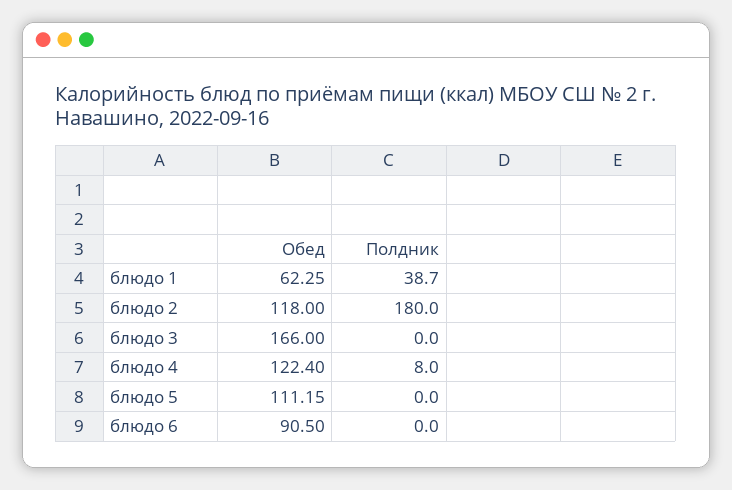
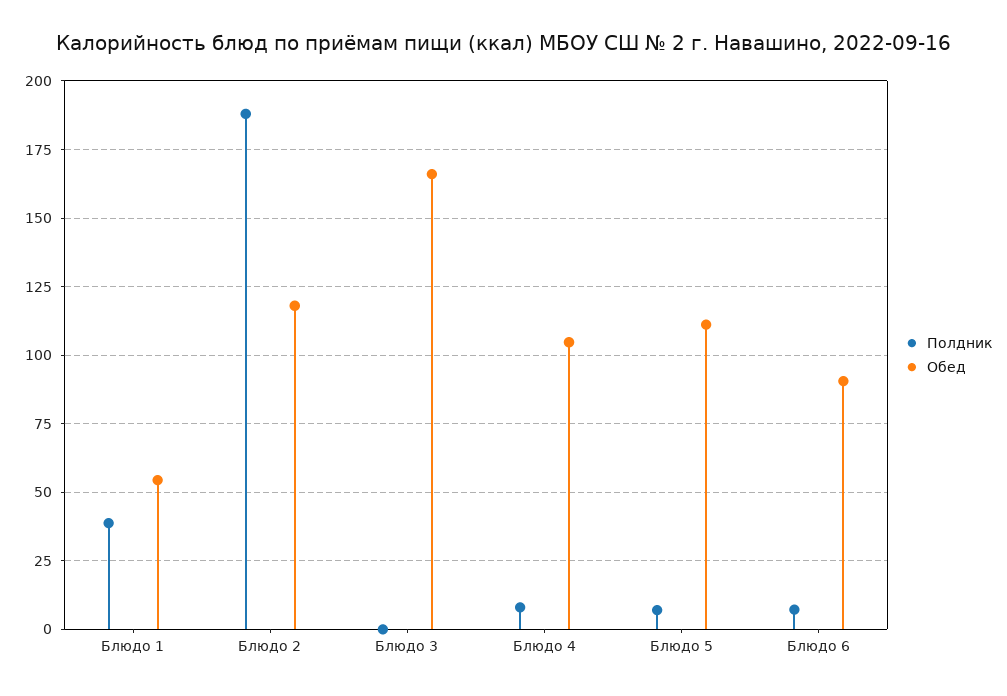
  {
    "Обед": {
-     "блюдо 1": 62.25,
+     "блюдо 1": 55,
      "блюдо 2": 118,
      "блюдо 3": 166,
-     "блюдо 4": 122.4,
+     "блюдо 4": 105,
      "блюдо 5": 111.15,
      "блюдо 6": 90.5
    },
    "Полдник": {
      "блюдо 1": 38.7,
-     "блюдо 2": 180,
+     "блюдо 2": 187.5,
      "блюдо 3": 0,
      "блюдо 4": 8,
-     "блюдо 5": 0,
+     "блюдо 5": 7.5,
-     "блюдо 6": 0
+     "блюдо 6": 7.5
    }
  }

